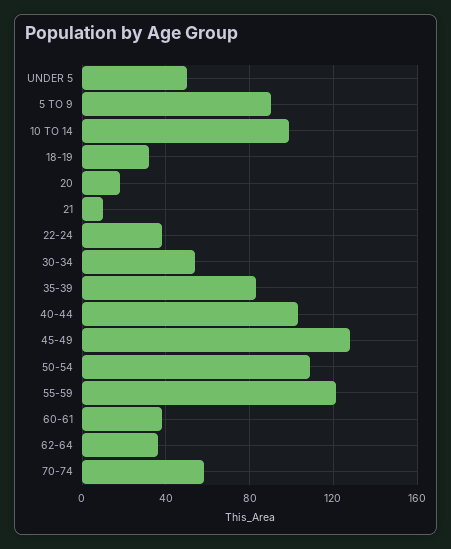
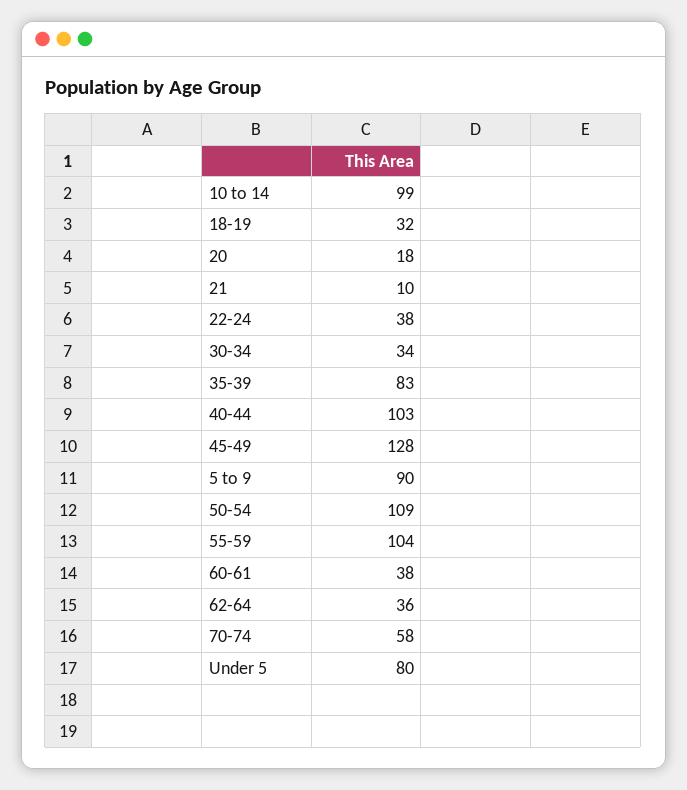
  {
-   "UNDER 5": 50,
+   "UNDER 5": 80,
    "5 TO 9": 90,
    "10 TO 14": 99,
    "18-19": 32,
    "20": 18,
    "21": 10,
    "22-24": 38,
-   "30-34": 55,
+   "30-34": 34,
    "35-39": 83,
    "40-44": 103,
    "45-49": 128,
    "50-54": 109,
-   "55-59": 120,
+   "55-59": 104,
    "60-61": 38,
    "62-64": 36,
    "70-74": 58
  }

